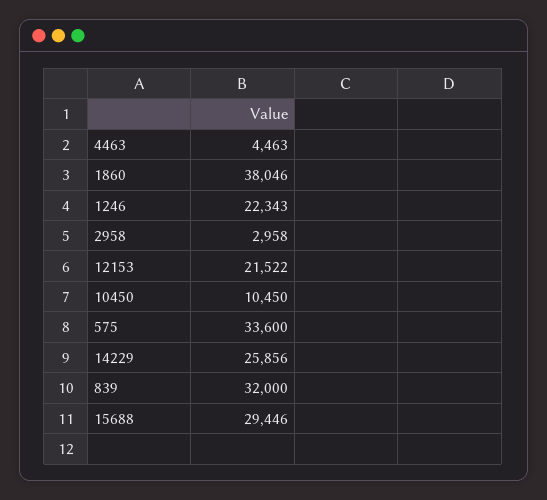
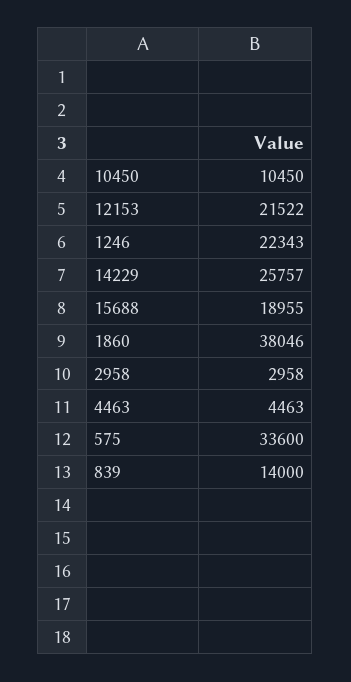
  {
    "4463": 4463,
    "1860": 38046,
    "1246": 22343,
    "2958": 2958,
    "12153": 21522,
    "10450": 10450,
    "575": 33600,
-   "14229": 25856,
+   "14229": 25757,
-   "839": 32000,
+   "839": 14000,
-   "15688": 29446
+   "15688": 18955
  }

